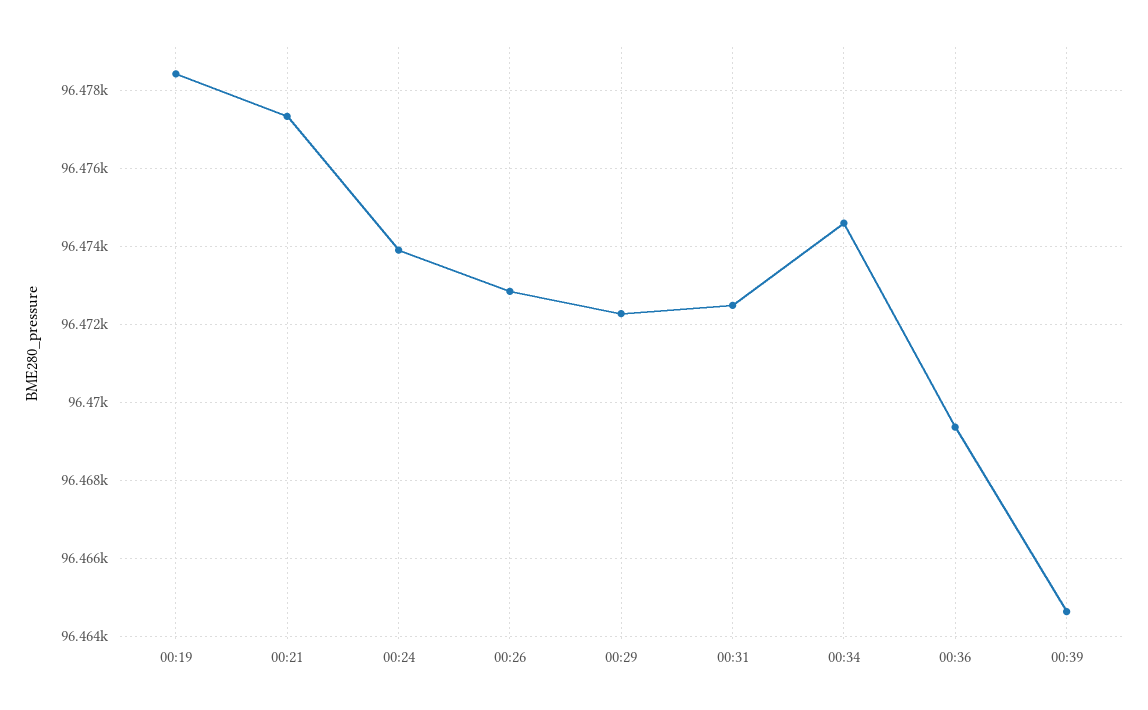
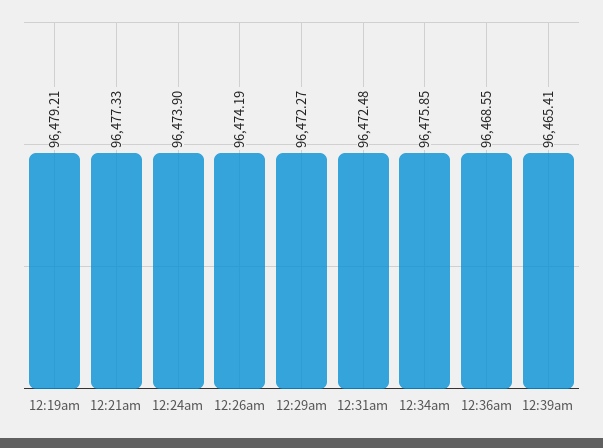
  {
-   "00:19": 96478.4,
+   "00:19": 96479.21,
    "00:21": 96477.33,
    "00:24": 96473.9,
-   "00:26": 96472.8,
+   "00:26": 96474.19,
    "00:29": 96472.27,
    "00:31": 96472.48,
-   "00:34": 96474.6,
+   "00:34": 96475.85,
-   "00:36": 96469.4,
+   "00:36": 96468.55,
-   "00:39": 96464.6
+   "00:39": 96465.41
  }

